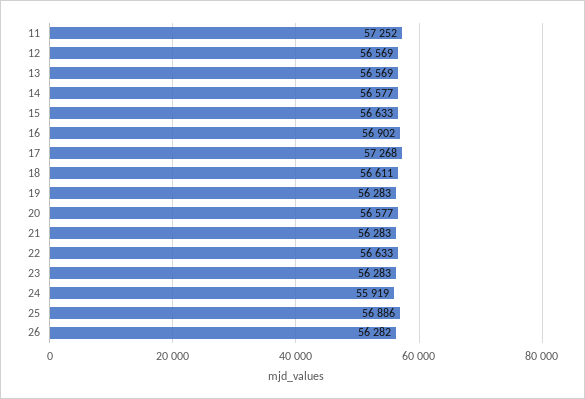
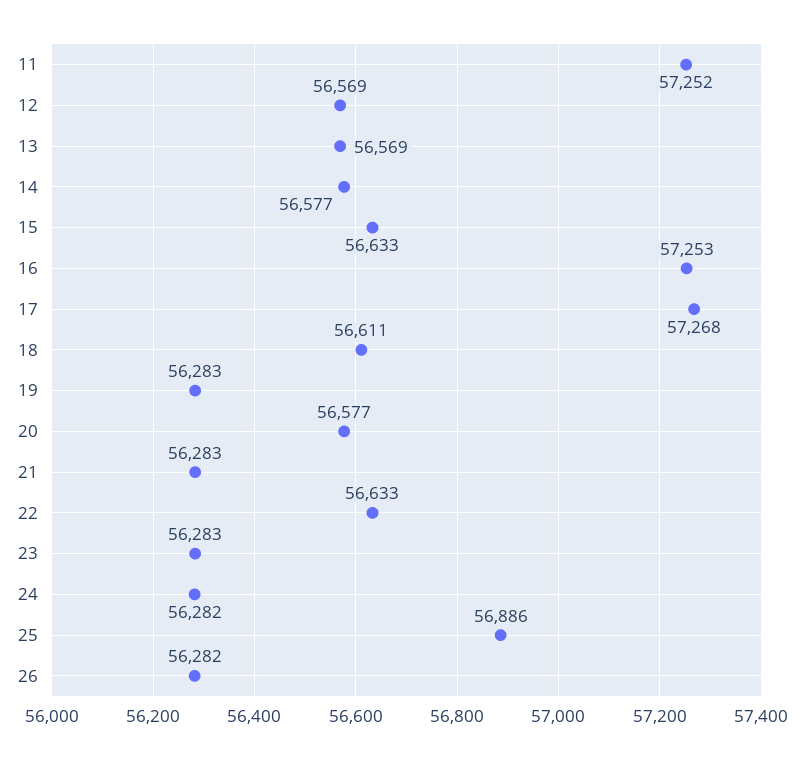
  {
    "11": 57252,
    "12": 56569,
    "13": 56569,
    "14": 56577,
    "15": 56633,
-   "16": 56902,
+   "16": 57253,
    "17": 57268,
    "18": 56611,
    "19": 56283,
    "20": 56577,
    "21": 56283,
    "22": 56633,
    "23": 56283,
-   "24": 55919,
+   "24": 56282,
    "25": 56886,
    "26": 56282
  }

